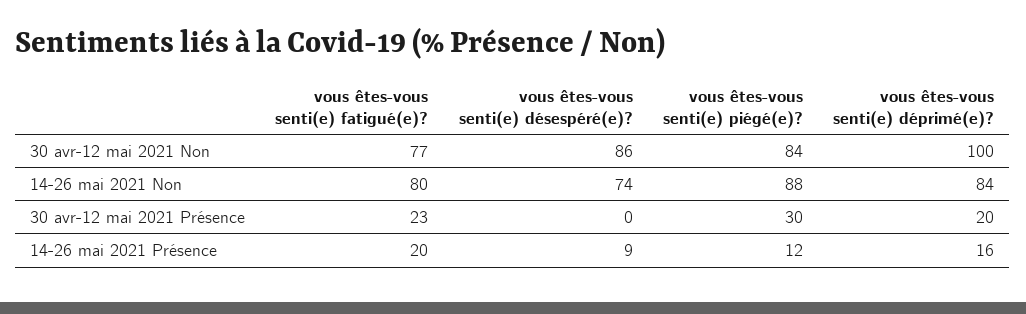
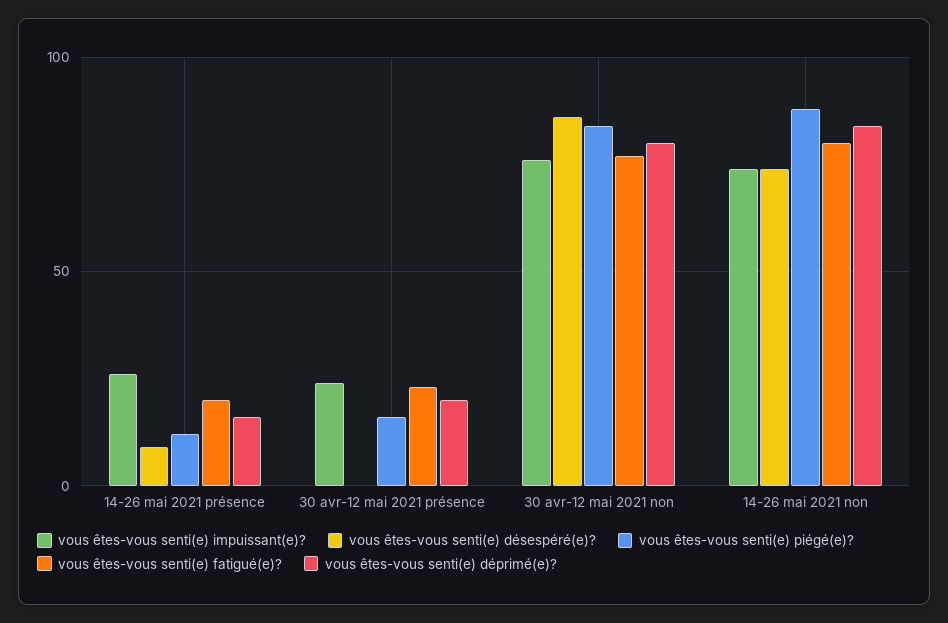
  {
    "vous êtes-vous senti(e) fatigué(e)?": {
      "30 avr-12 mai 2021 Non": 77,
      "14-26 mai 2021 Non": 80,
      "30 avr-12 mai 2021 Présence": 23,
      "14-26 mai 2021 Présence": 20
    },
    "vous êtes-vous senti(e) désespéré(e)?": {
      "30 avr-12 mai 2021 Non": 86,
      "14-26 mai 2021 Non": 74,
      "30 avr-12 mai 2021 Présence": 0,
      "14-26 mai 2021 Présence": 9
    },
    "vous êtes-vous senti(e) piégé(e)?": {
      "30 avr-12 mai 2021 Non": 84,
      "14-26 mai 2021 Non": 88,
-     "30 avr-12 mai 2021 Présence": 30,
+     "30 avr-12 mai 2021 Présence": 15,
      "14-26 mai 2021 Présence": 12
    },
    "vous êtes-vous senti(e) déprimé(e)?": {
-     "30 avr-12 mai 2021 Non": 100,
+     "30 avr-12 mai 2021 Non": 80,
      "14-26 mai 2021 Non": 84,
      "30 avr-12 mai 2021 Présence": 20,
      "14-26 mai 2021 Présence": 16
-   }
+   },
+   "vous êtes-vous senti(e) impuissant(e)?": {
+     "14-26 mai 2021 Présence": 25,
+     "30 avr-12 mai 2021 Présence": 25,
+     "30 avr-12 mai 2021 Non": 75,
+     "14-26 mai 2021 Non": 75
+   }
  }

